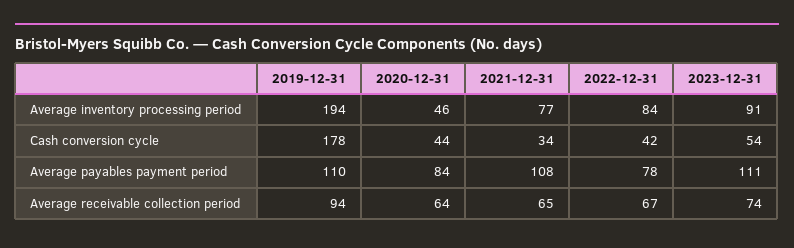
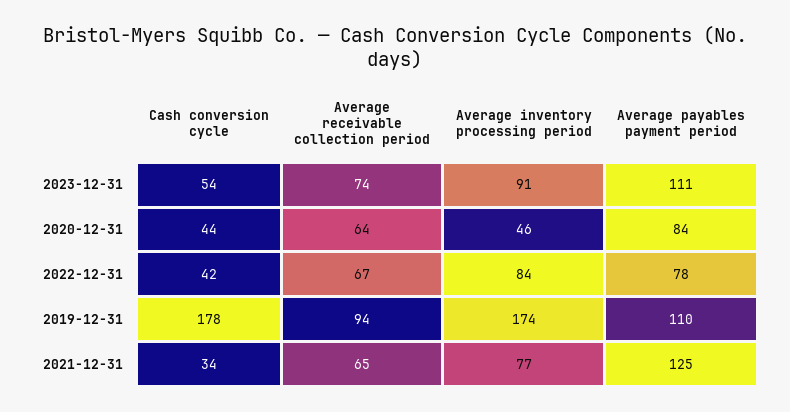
  {
    "2019-12-31": {
-     "Average inventory processing period": 194,
+     "Average inventory processing period": 174,
      "Cash conversion cycle": 178,
      "Average payables payment period": 110,
      "Average receivable collection period": 94
    },
    "2020-12-31": {
      "Average inventory processing period": 46,
      "Cash conversion cycle": 44,
      "Average payables payment period": 84,
      "Average receivable collection period": 64
    },
    "2021-12-31": {
      "Average inventory processing period": 77,
      "Cash conversion cycle": 34,
-     "Average payables payment period": 108,
+     "Average payables payment period": 125,
      "Average receivable collection period": 65
    },
    "2022-12-31": {
      "Average inventory processing period": 84,
      "Cash conversion cycle": 42,
      "Average payables payment period": 78,
      "Average receivable collection period": 67
    },
    "2023-12-31": {
      "Average inventory processing period": 91,
      "Cash conversion cycle": 54,
      "Average payables payment period": 111,
      "Average receivable collection period": 74
    }
  }

